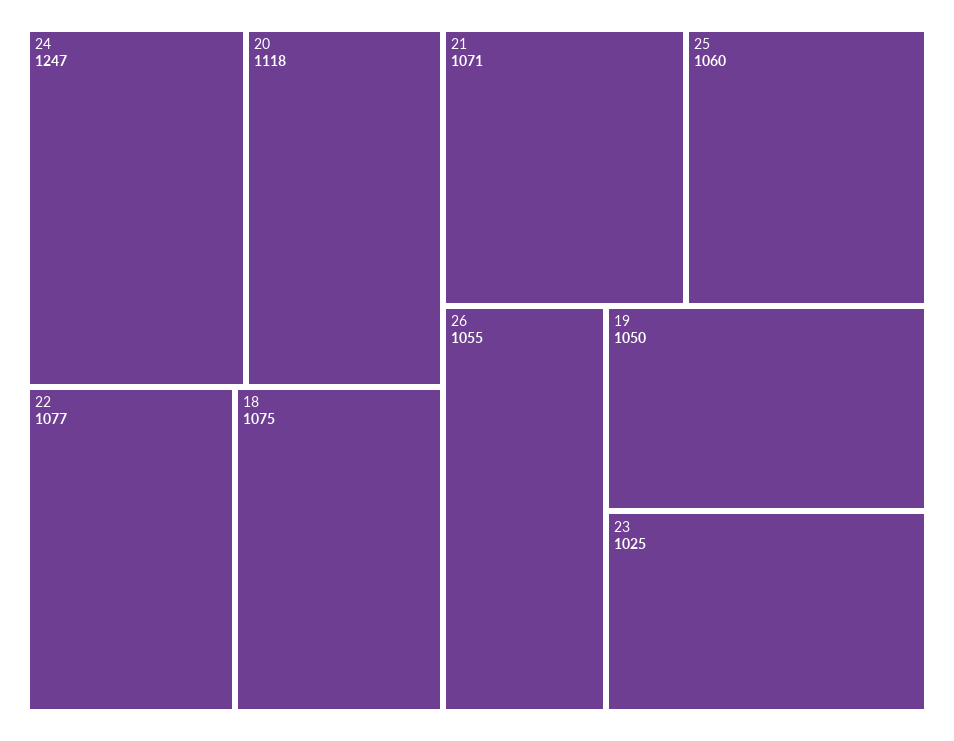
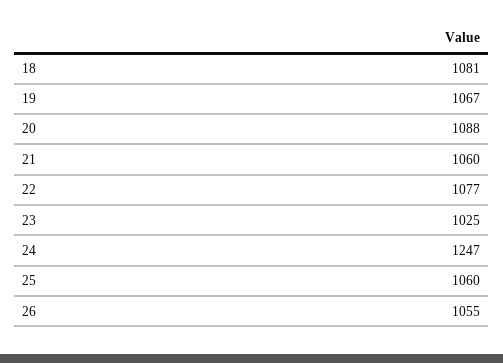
  {
    "24": 1247,
-   "20": 1118,
+   "20": 1088,
    "22": 1077,
-   "18": 1075,
+   "18": 1081,
-   "21": 1071,
+   "21": 1060,
    "25": 1060,
    "26": 1055,
-   "19": 1050,
+   "19": 1067,
    "23": 1025
  }

